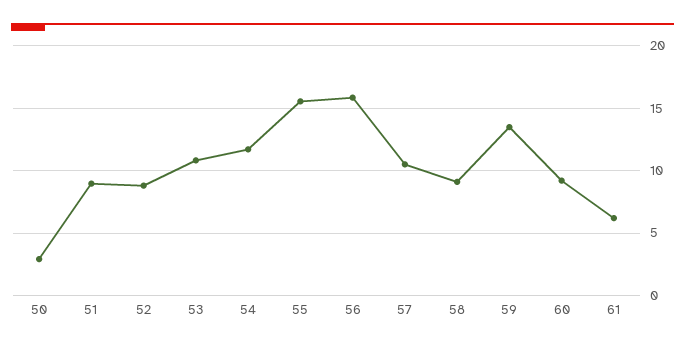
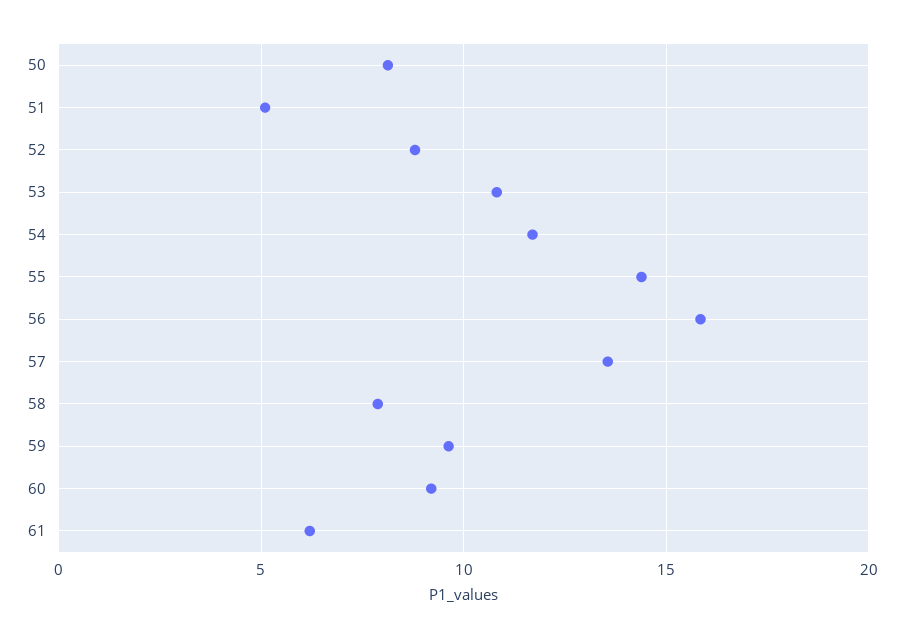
  {
-   "50": 3,
+   "50": 8,
-   "51": 9,
+   "51": 5,
    "52": 9,
    "53": 11,
    "54": 11.5,
-   "55": 15.5,
+   "55": 14.5,
    "56": 16,
-   "57": 10.5,
+   "57": 13.5,
-   "58": 9,
+   "58": 8,
-   "59": 13.5,
+   "59": 9.5,
    "60": 9,
    "61": 6
  }

